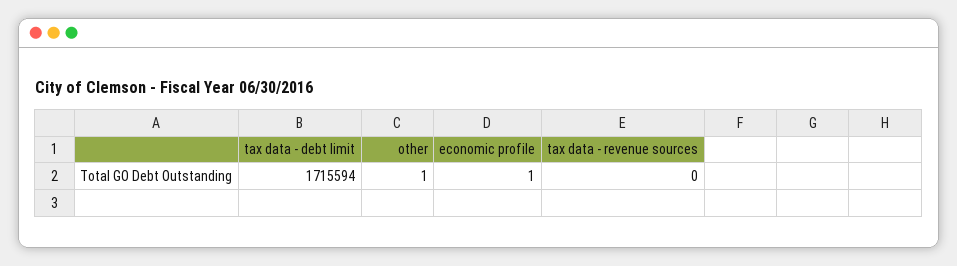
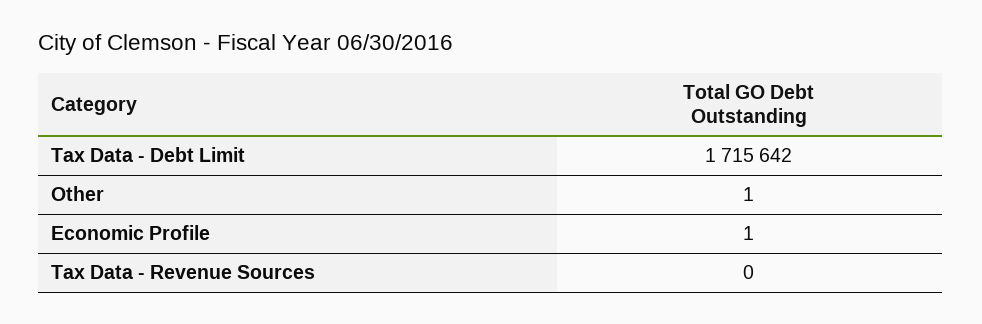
  {
-   "tax data - debt limit": 1715594,
+   "tax data - debt limit": 1715642,
    "other": 1,
    "economic profile": 1,
    "tax data - revenue sources": 0
  }

